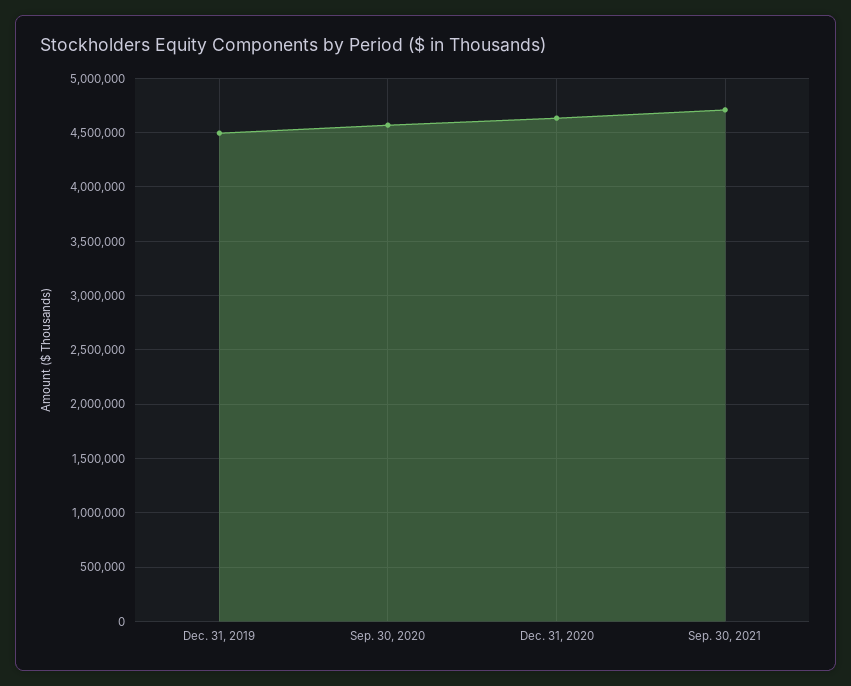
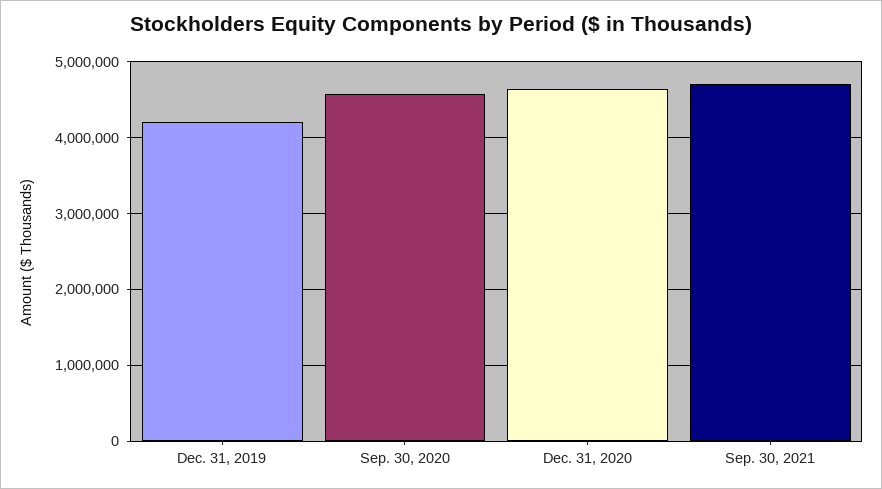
  {
-   "Dec. 31, 2019": 4500000,
+   "Dec. 31, 2019": 4200000,
    "Sep. 30, 2020": 4600000,
    "Dec. 31, 2020": 4600000,
    "Sep. 30, 2021": 4700000
  }

